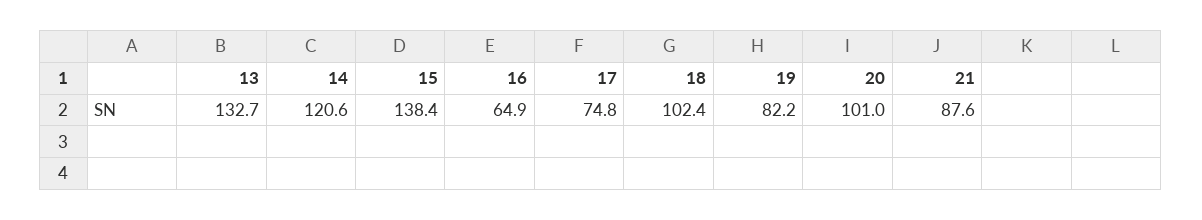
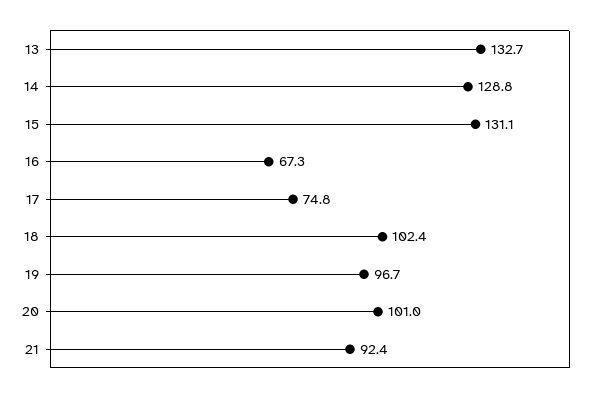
  {
    "13": 132.7,
-   "14": 120.6,
+   "14": 128.8,
-   "15": 138.4,
+   "15": 131.1,
-   "16": 64.9,
+   "16": 67.3,
    "17": 74.8,
    "18": 102.4,
-   "19": 82.2,
+   "19": 96.7,
    "20": 101,
-   "21": 87.6
+   "21": 92.4
  }

